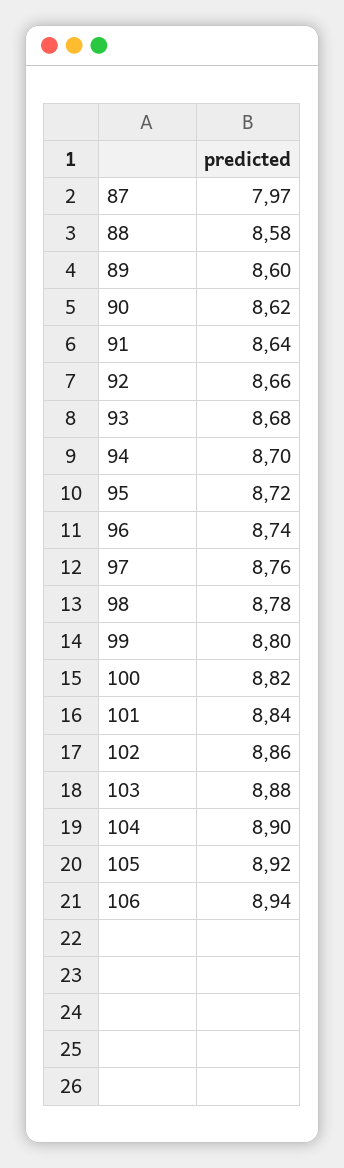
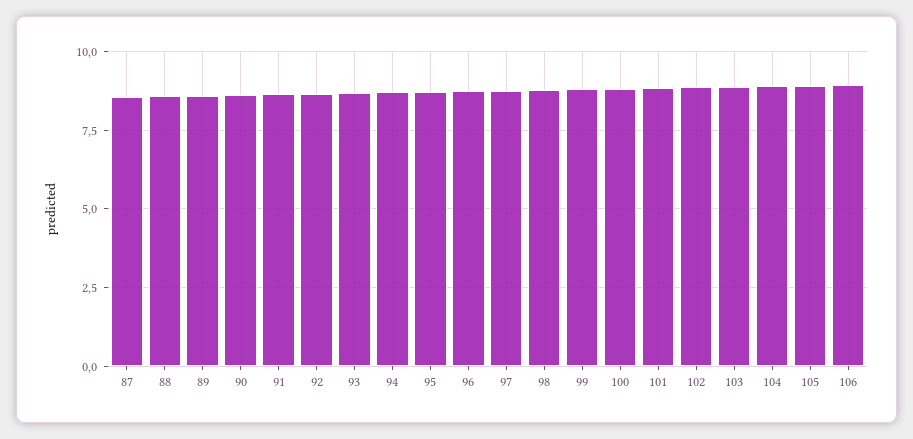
  {
-   "87": 7.97,
+   "87": 8.5,
    "88": 8.58,
    "89": 8.6,
    "90": 8.62,
    "91": 8.64,
    "92": 8.66,
    "93": 8.68,
    "94": 8.7,
    "95": 8.72,
    "96": 8.74,
    "97": 8.76,
    "98": 8.78,
    "99": 8.8,
    "100": 8.82,
    "101": 8.84,
    "102": 8.86,
    "103": 8.88,
    "104": 8.9,
    "105": 8.92,
    "106": 8.94
  }

